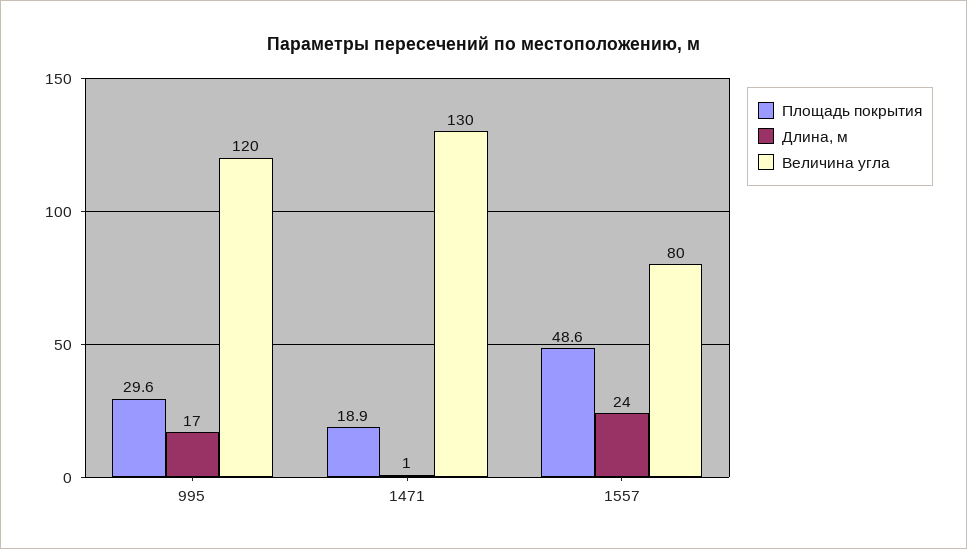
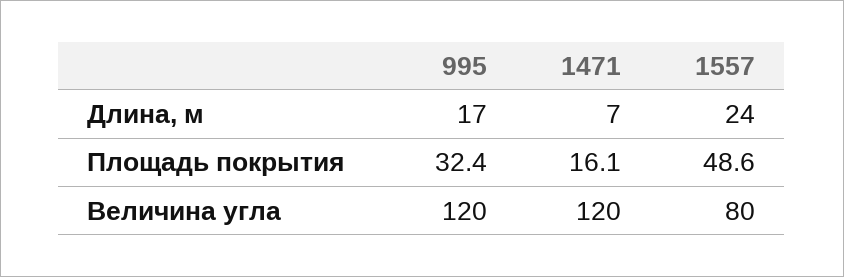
  {
    "Площадь покрытия": {
-     "995": 29.6,
+     "995": 32.4,
-     "1471": 18.9,
+     "1471": 16.1,
      "1557": 48.6
    },
    "Длина, м": {
      "995": 17,
-     "1471": 1,
+     "1471": 7,
      "1557": 24
    },
    "Величина угла": {
      "995": 120,
-     "1471": 130,
+     "1471": 120,
      "1557": 80
    }
  }

